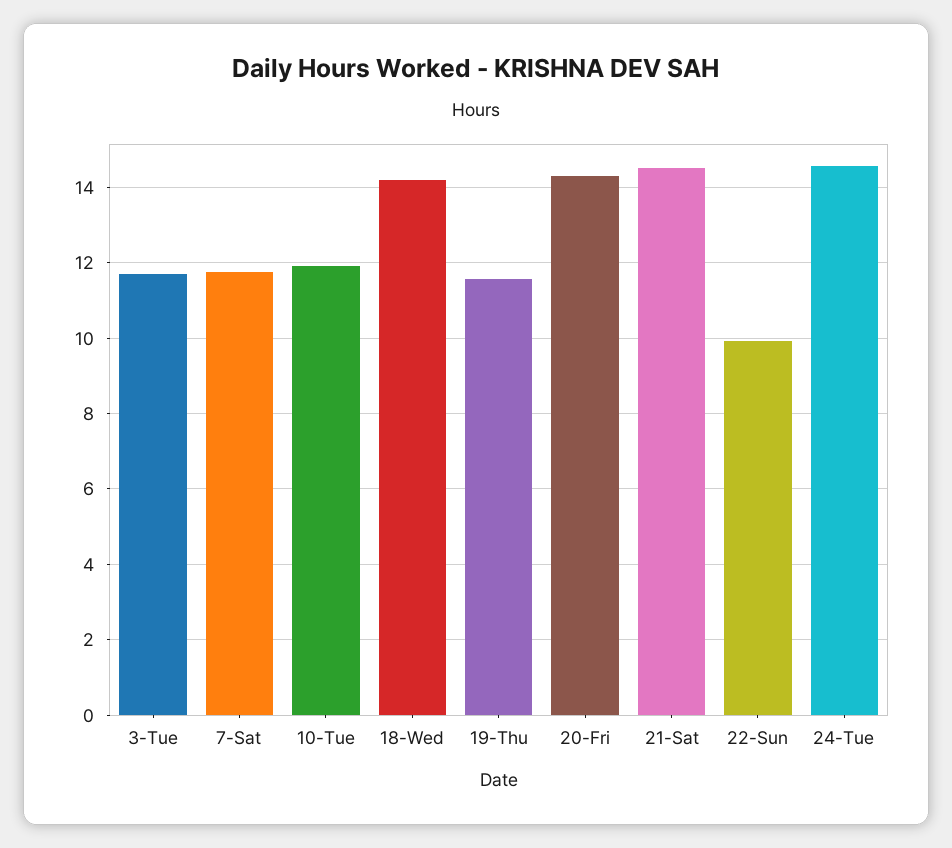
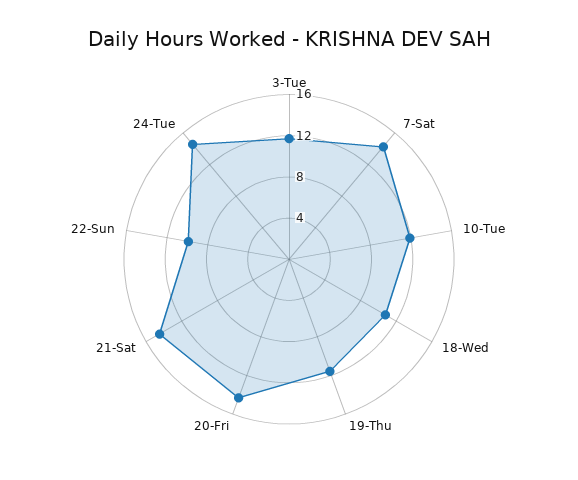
  {
    "3-Tue": 11.8,
-   "7-Sat": 11.8,
+   "7-Sat": 14,
    "10-Tue": 12,
-   "18-Wed": 14.2,
+   "18-Wed": 11,
    "19-Thu": 11.6,
    "20-Fri": 14.4,
    "21-Sat": 14.6,
    "22-Sun": 10,
    "24-Tue": 14.6
  }

